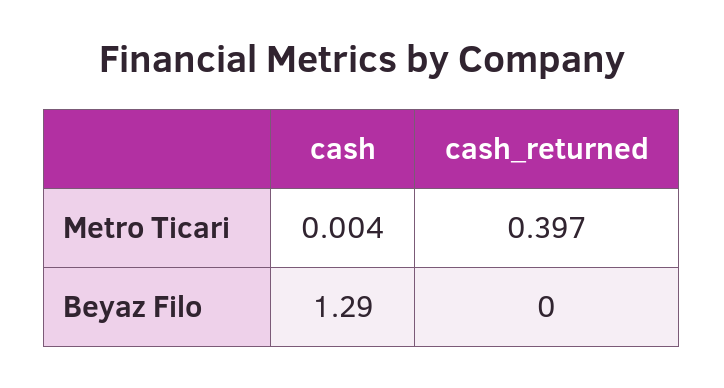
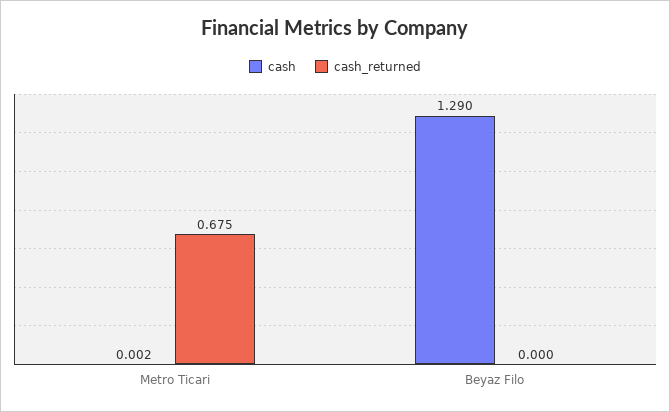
  {
    "cash": {
-     "Metro Ticari": 0.004,
+     "Metro Ticari": 0.002,
      "Beyaz Filo": 1.29
    },
    "cash_returned": {
-     "Metro Ticari": 0.397,
+     "Metro Ticari": 0.675,
      "Beyaz Filo": 0
    }
  }

